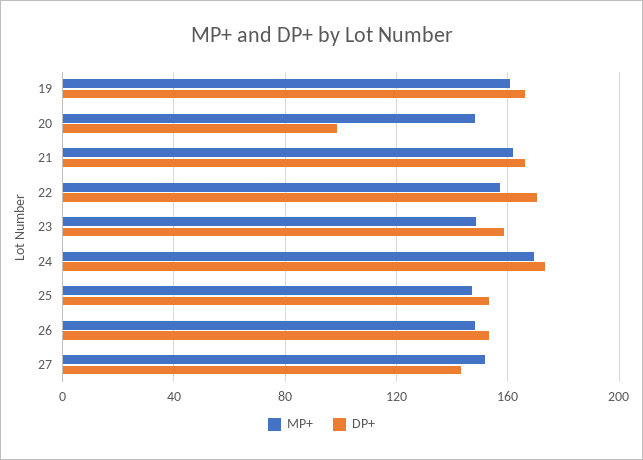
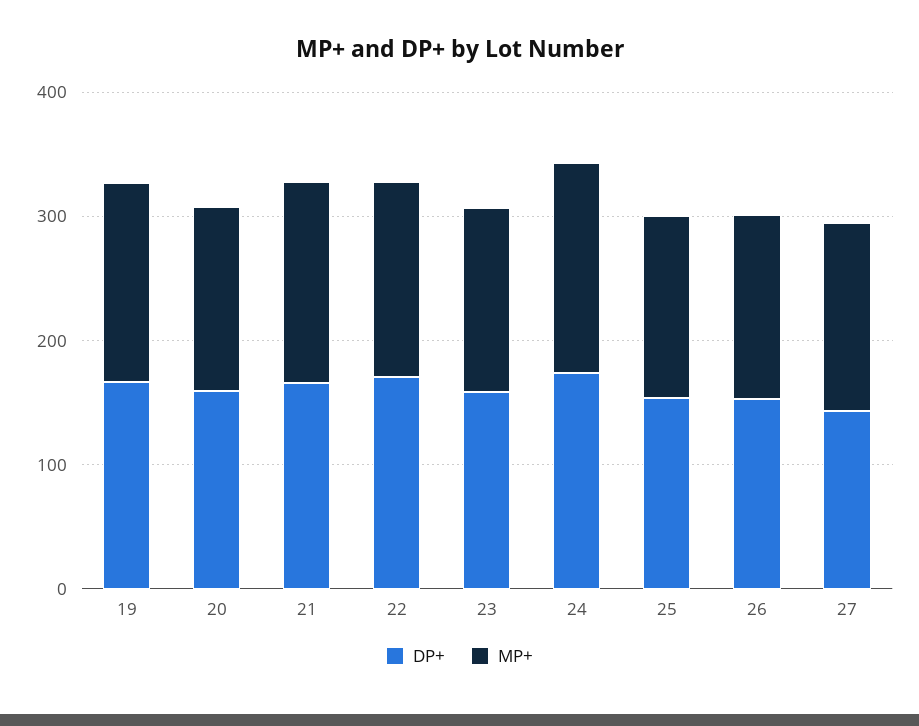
  {
    "MP+": {
      "19": 160,
      "20": 150,
      "21": 160,
      "22": 155,
      "23": 150,
      "24": 170,
      "25": 145,
      "26": 150,
      "27": 150
    },
    "DP+": {
      "19": 165,
-     "20": 100,
+     "20": 160,
      "21": 165,
      "22": 170,
      "23": 160,
      "24": 175,
      "25": 155,
      "26": 155,
      "27": 145
    }
  }

